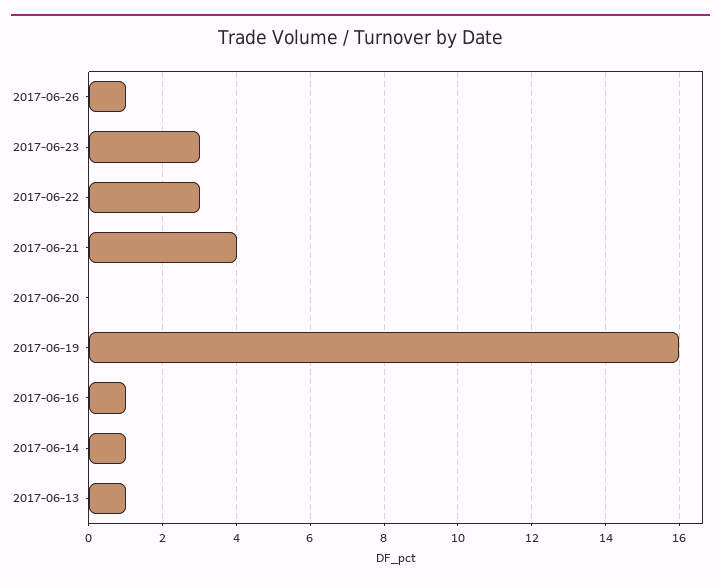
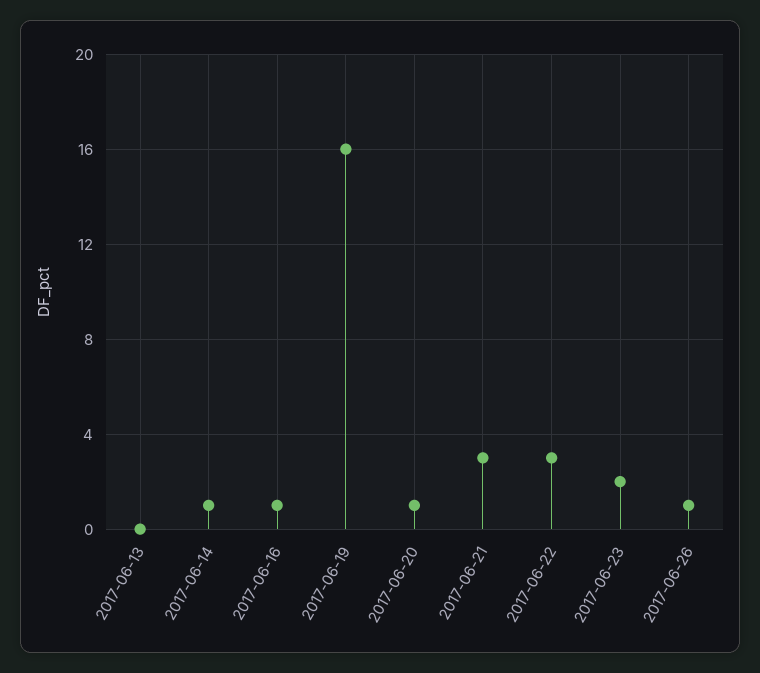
  {
    "2017-06-26": 1,
-   "2017-06-23": 3,
+   "2017-06-23": 2,
    "2017-06-22": 3,
-   "2017-06-21": 4,
+   "2017-06-21": 3,
-   "2017-06-20": 0,
+   "2017-06-20": 1,
    "2017-06-19": 16,
    "2017-06-16": 1,
    "2017-06-14": 1,
-   "2017-06-13": 1
+   "2017-06-13": 0
  }

